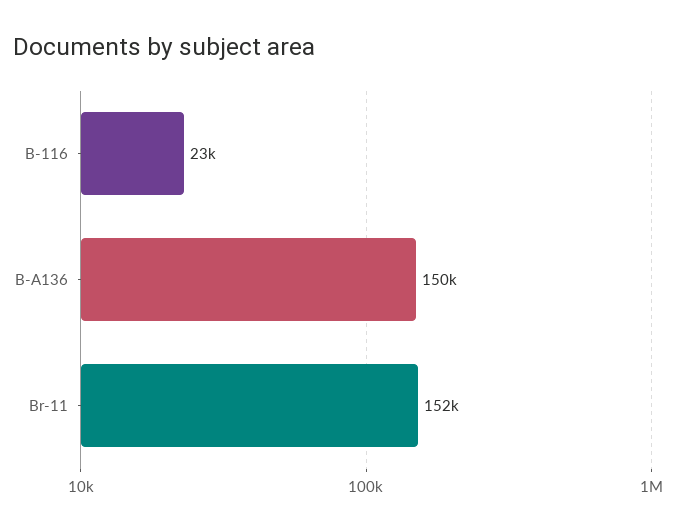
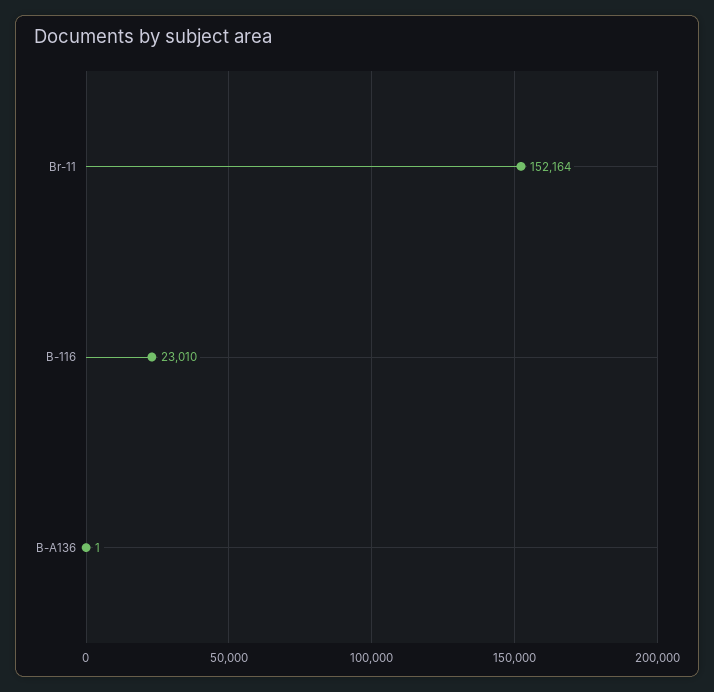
  {
    "B-116": 23010,
-   "B-A136": 150000,
+   "B-A136": 1,
    "Br-11": 152164
  }

